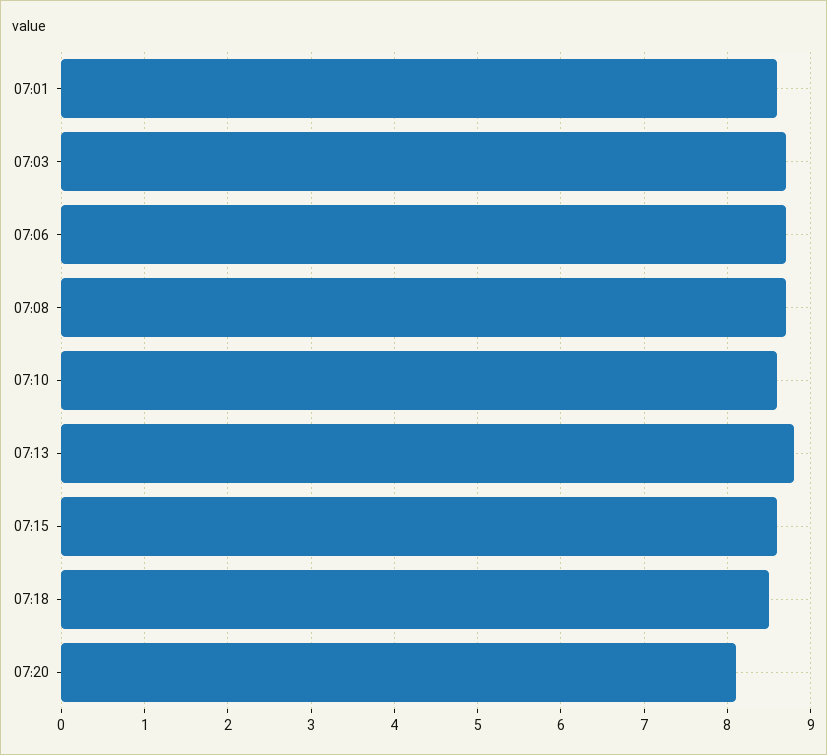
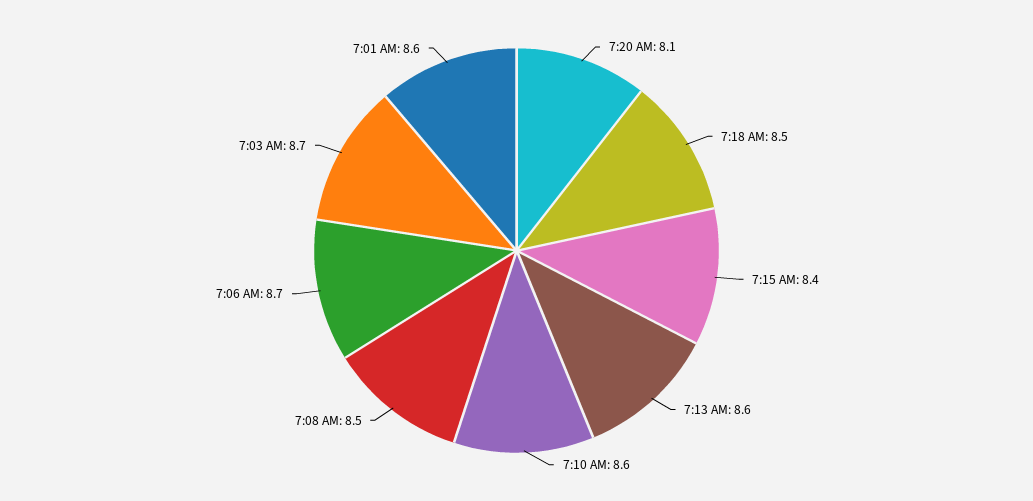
  {
    "07:01": 8.6,
    "07:03": 8.7,
    "07:06": 8.7,
-   "07:08": 8.7,
+   "07:08": 8.5,
    "07:10": 8.6,
-   "07:13": 8.8,
+   "07:13": 8.6,
-   "07:15": 8.6,
+   "07:15": 8.4,
    "07:18": 8.5,
    "07:20": 8.1
  }

